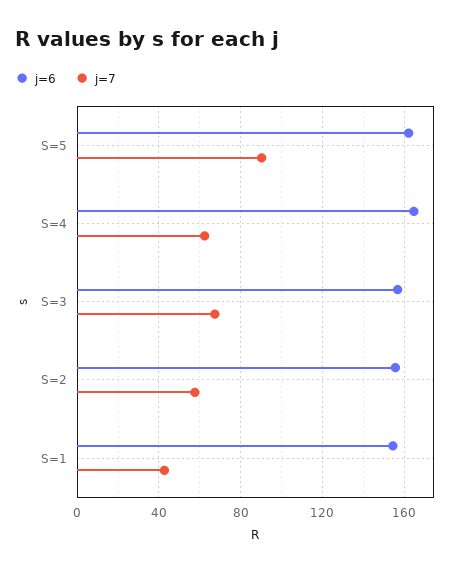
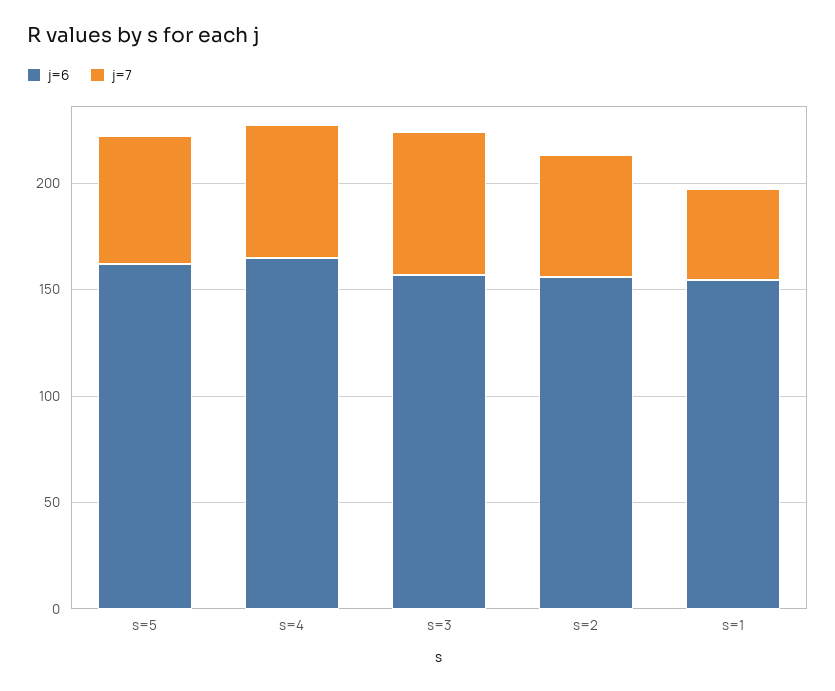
  {
    "j=6": {
      "S=5": 160,
      "S=4": 165,
      "S=3": 155,
      "S=2": 155,
      "S=1": 155
    },
    "j=7": {
-     "S=5": 90,
+     "S=5": 60,
      "S=4": 60,
      "S=3": 65,
      "S=2": 60,
      "S=1": 45
    }
  }

